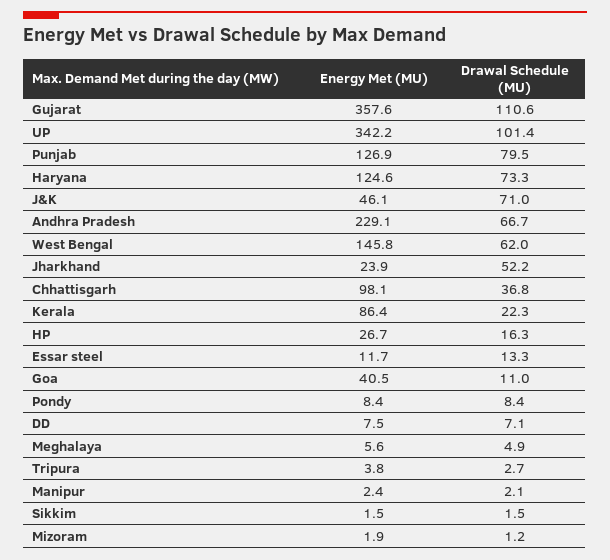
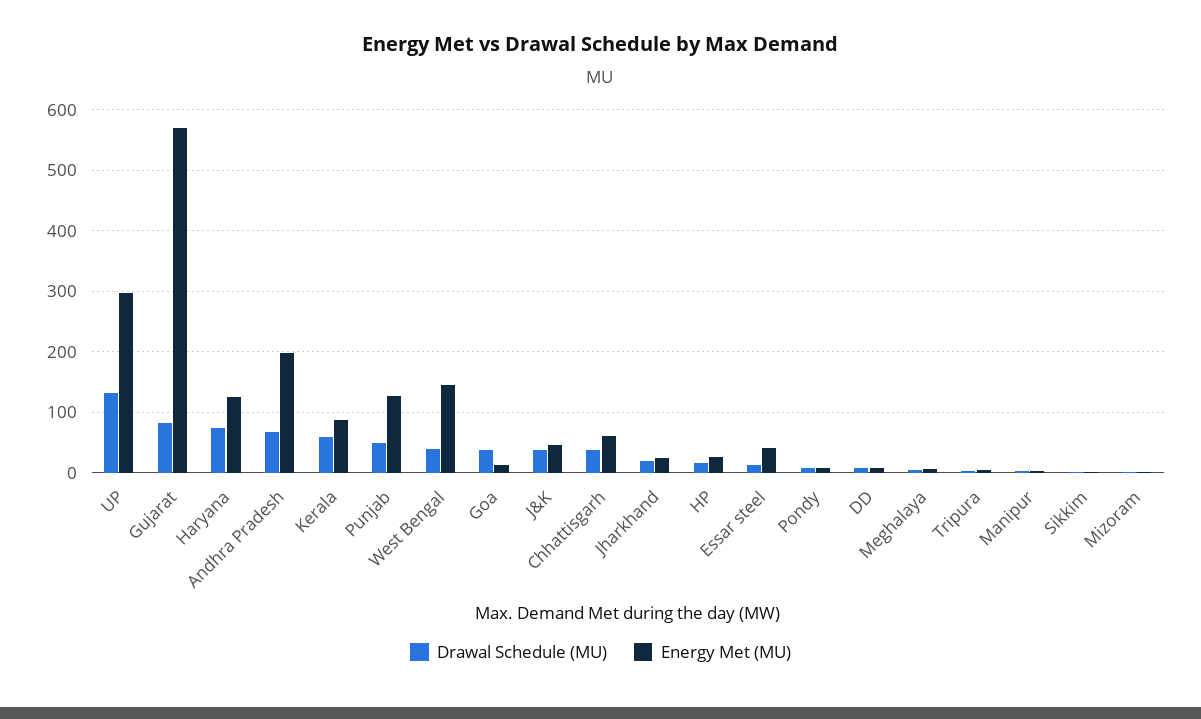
  {
    "Energy Met (MU)": {
-     "Gujarat": 357.6,
+     "Gujarat": 570,
-     "UP": 342.2,
+     "UP": 300,
      "Punjab": 126.9,
      "Haryana": 124.6,
      "J&K": 46.1,
-     "Andhra Pradesh": 229.1,
+     "Andhra Pradesh": 200,
      "West Bengal": 145.8,
      "Jharkhand": 23.9,
-     "Chhattisgarh": 98.1,
+     "Chhattisgarh": 60,
      "Kerala": 86.4,
      "HP": 26.7,
-     "Essar steel": 11.7,
+     "Essar steel": 40,
-     "Goa": 40.5,
+     "Goa": 10,
      "Pondy": 8.4,
      "DD": 7.5,
      "Meghalaya": 5.6,
      "Tripura": 3.8,
      "Manipur": 2.4,
      "Sikkim": 1.5,
      "Mizoram": 1.9
    },
    "Drawal Schedule (MU)": {
-     "Gujarat": 110.6,
+     "Gujarat": 80,
-     "UP": 101.4,
+     "UP": 130,
-     "Punjab": 79.5,
+     "Punjab": 50,
      "Haryana": 73.3,
-     "J&K": 71,
+     "J&K": 40,
      "Andhra Pradesh": 66.7,
-     "West Bengal": 62,
+     "West Bengal": 40,
-     "Jharkhand": 52.2,
+     "Jharkhand": 20,
      "Chhattisgarh": 36.8,
-     "Kerala": 22.3,
+     "Kerala": 60,
      "HP": 16.3,
      "Essar steel": 13.3,
-     "Goa": 11,
+     "Goa": 40,
      "Pondy": 8.4,
      "DD": 7.1,
      "Meghalaya": 4.9,
      "Tripura": 2.7,
      "Manipur": 2.1,
      "Sikkim": 1.5,
      "Mizoram": 1.2
    }
  }

